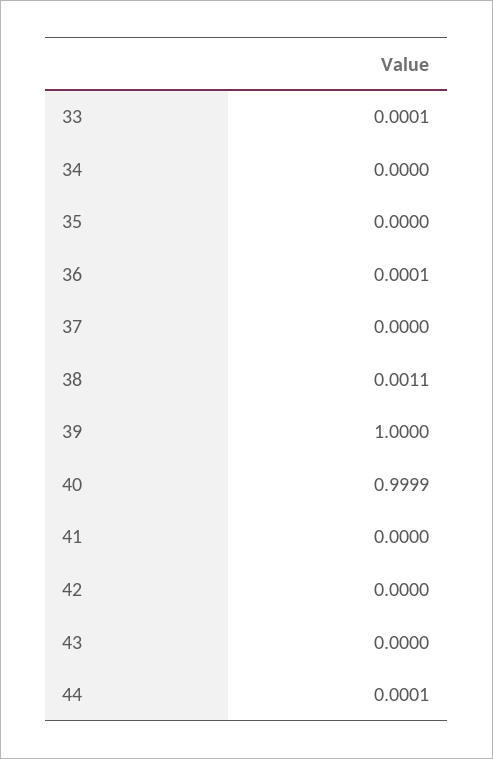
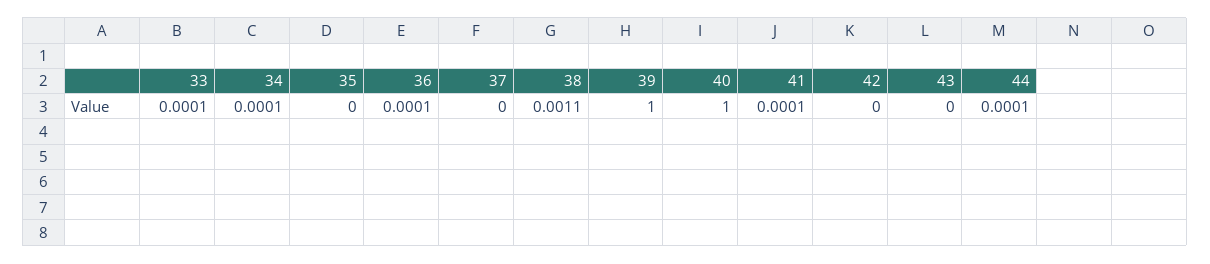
  {
    "33": 0.0001,
-   "34": 0,
+   "34": 0.0001,
    "35": 0,
    "36": 0.0001,
    "37": 0,
    "38": 0.0011,
    "39": 1,
-   "40": 0.9999,
+   "40": 1,
-   "41": 0,
+   "41": 0.0001,
    "42": 0,
    "43": 0,
    "44": 0.0001
  }

